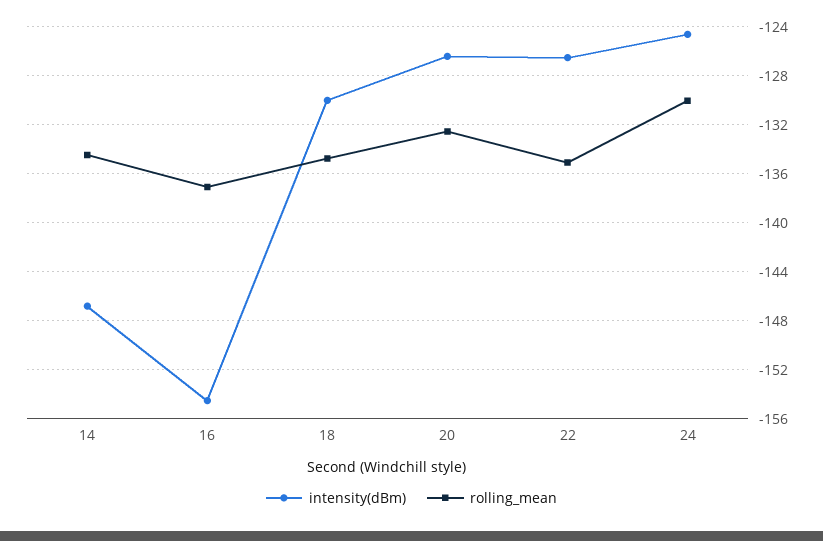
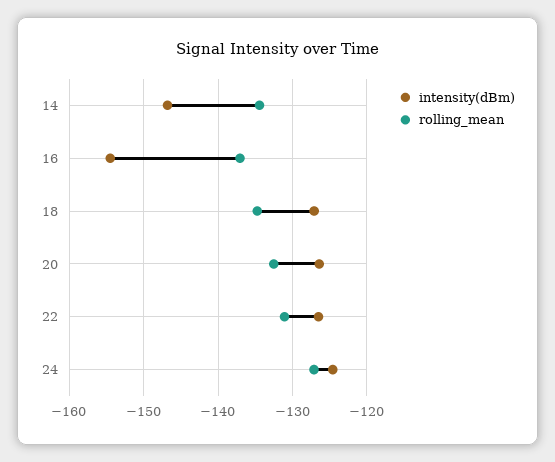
  {
    "intensity(dBm)": {
      "14": -147,
      "16": -154.5,
-     "18": -130,
+     "18": -127,
      "20": -126.5,
      "22": -126.5,
      "24": -124.5
    },
    "rolling_mean": {
      "14": -134.5,
      "16": -137,
      "18": -134.5,
      "20": -132.5,
-     "22": -135,
+     "22": -131,
-     "24": -130
+     "24": -127
    }
  }

